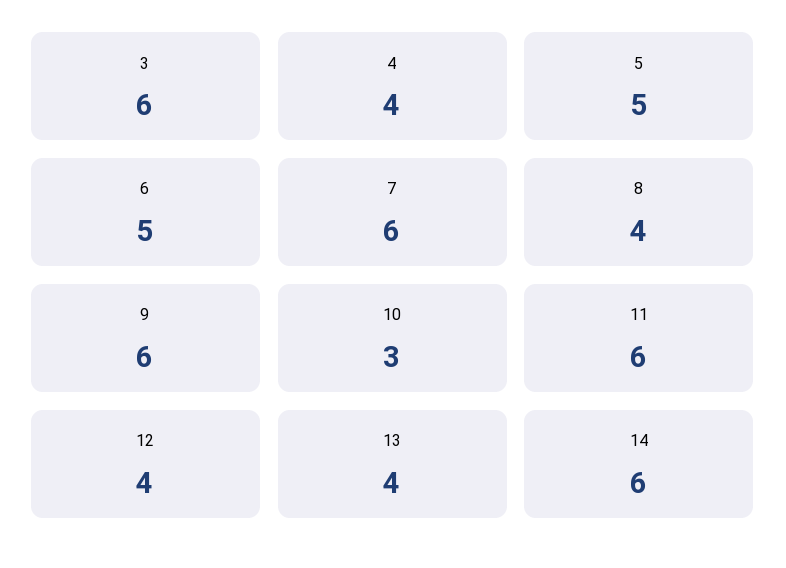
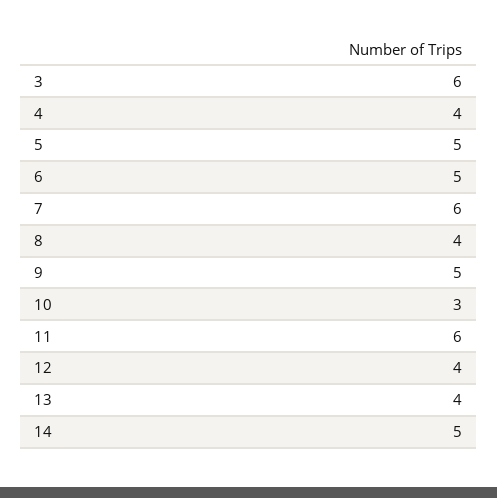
  {
    "3": 6,
    "4": 4,
    "5": 5,
    "6": 5,
    "7": 6,
    "8": 4,
-   "9": 6,
+   "9": 5,
    "10": 3,
    "11": 6,
    "12": 4,
    "13": 4,
-   "14": 6
+   "14": 5
  }

